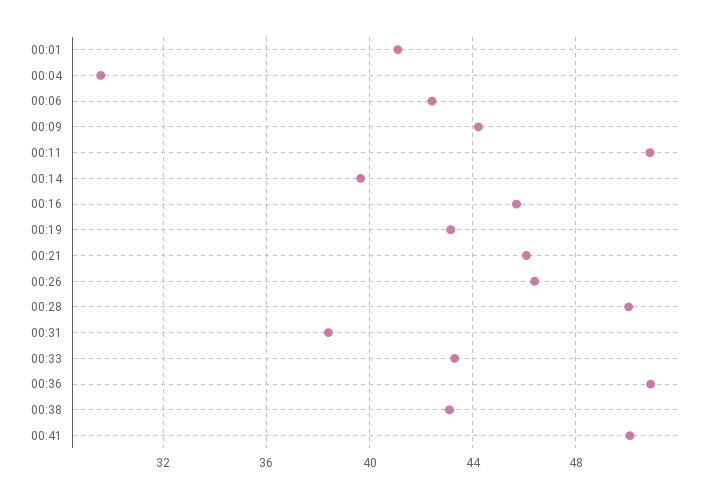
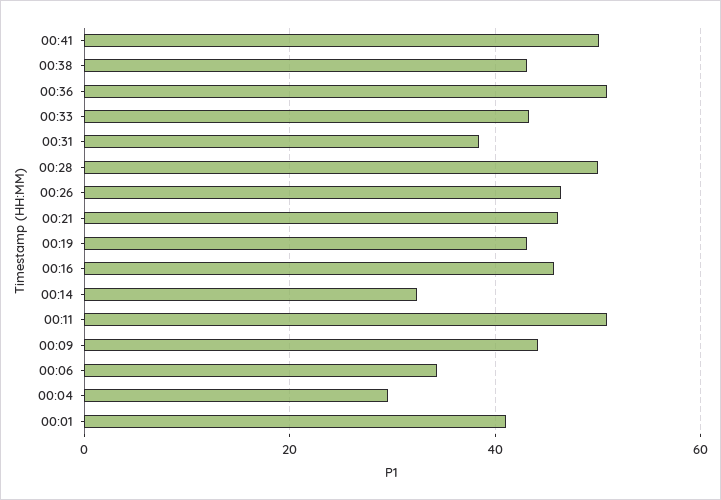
  {
    "00:01": 41,
    "00:04": 29.5,
-   "00:06": 42.5,
+   "00:06": 34,
    "00:09": 44,
    "00:11": 51,
-   "00:14": 39.5,
+   "00:14": 32,
    "00:16": 45.5,
    "00:19": 43,
    "00:21": 46,
    "00:26": 46.5,
    "00:28": 50,
    "00:31": 38.5,
    "00:33": 43.5,
    "00:36": 51,
    "00:38": 43,
    "00:41": 50
  }

